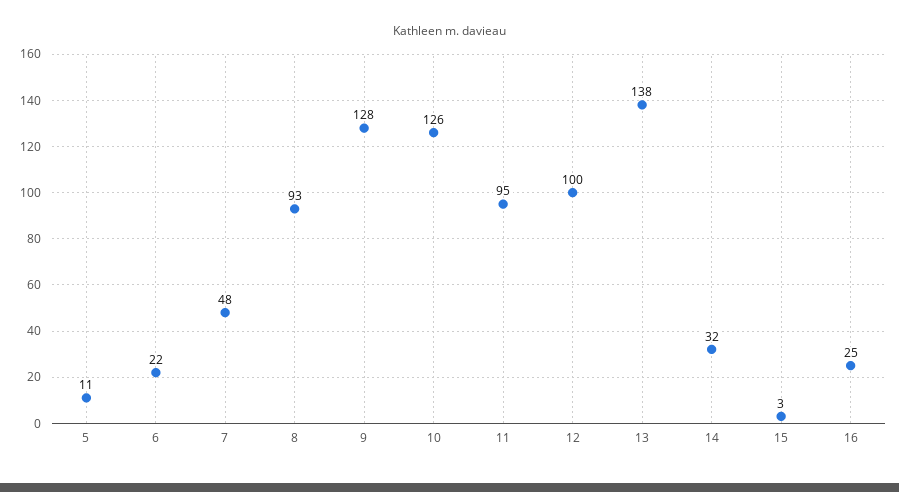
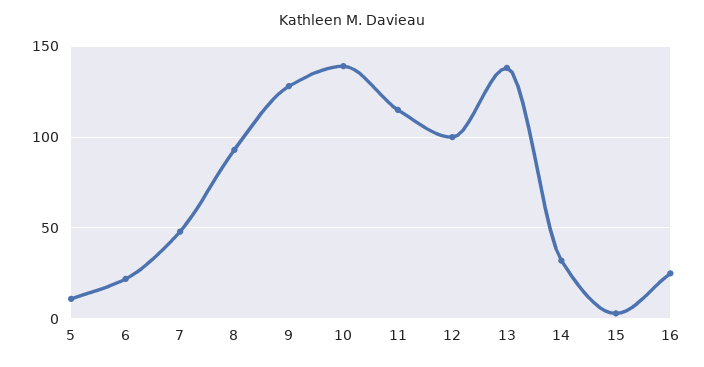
  {
    "5": 11,
    "6": 22,
    "7": 48,
    "8": 93,
    "9": 128,
-   "10": 126,
+   "10": 140,
-   "11": 95,
+   "11": 115,
    "12": 100,
    "13": 138,
    "14": 32,
    "15": 3,
    "16": 25
  }

